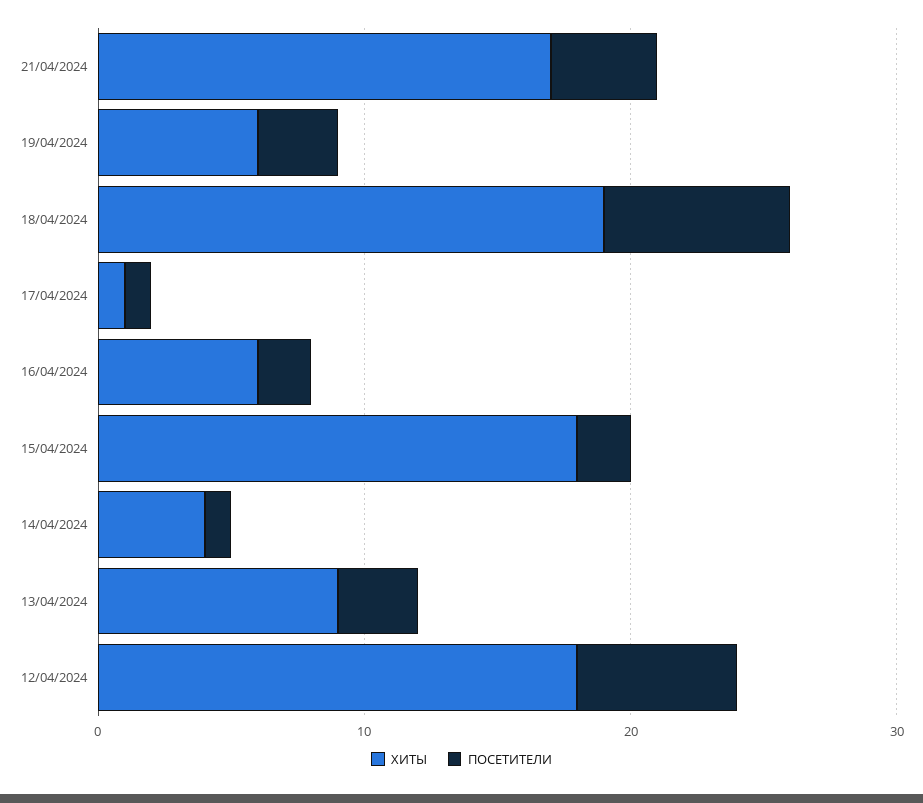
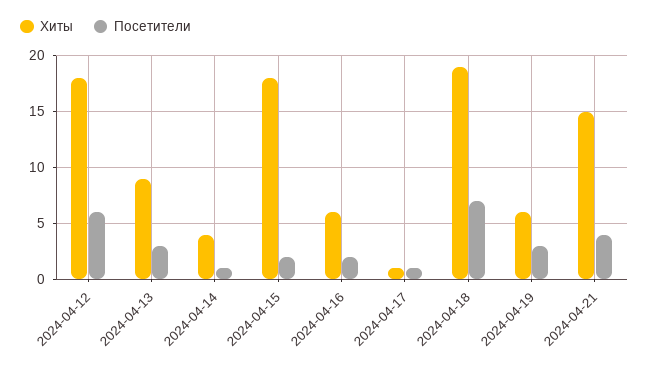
  {
    "ХИТЫ": {
-     "21/04/2024": 17,
+     "21/04/2024": 15,
      "19/04/2024": 6,
      "18/04/2024": 19,
      "17/04/2024": 1,
      "16/04/2024": 6,
      "15/04/2024": 18,
      "14/04/2024": 4,
      "13/04/2024": 9,
      "12/04/2024": 18
    },
    "ПОСЕТИТЕЛИ": {
      "21/04/2024": 4,
      "19/04/2024": 3,
      "18/04/2024": 7,
      "17/04/2024": 1,
      "16/04/2024": 2,
      "15/04/2024": 2,
      "14/04/2024": 1,
      "13/04/2024": 3,
      "12/04/2024": 6
    }
  }

